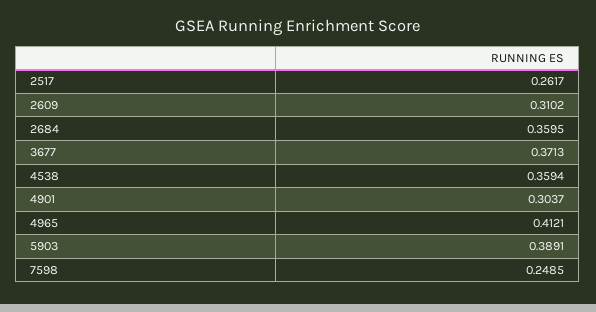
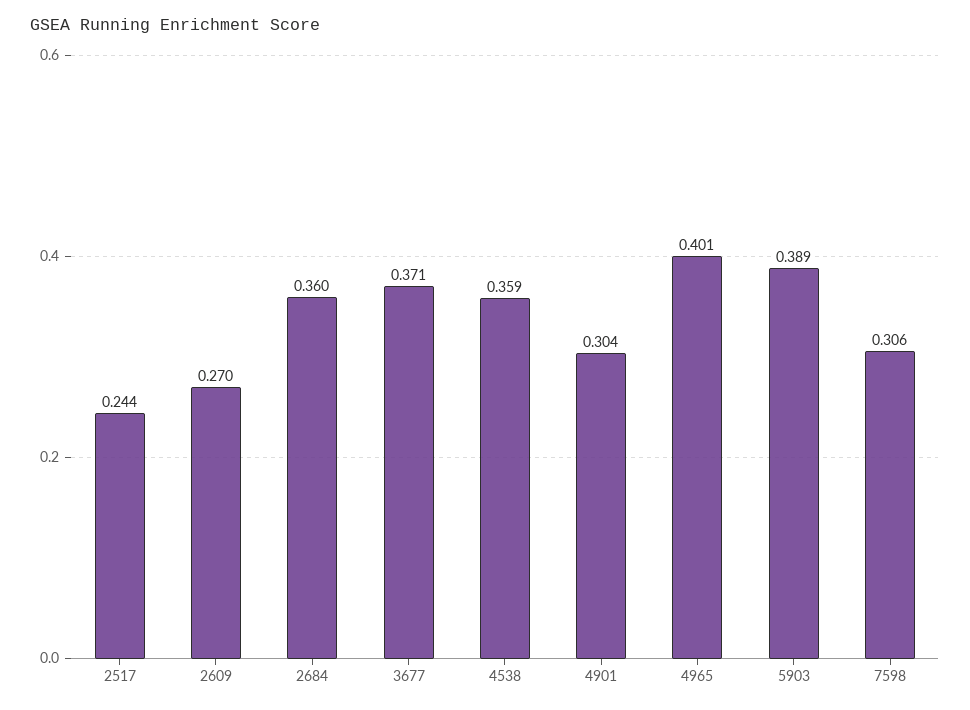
  {
-   "2517": 0.2617,
+   "2517": 0.244,
-   "2609": 0.3102,
+   "2609": 0.27,
    "2684": 0.3595,
    "3677": 0.3713,
    "4538": 0.3594,
    "4901": 0.3037,
-   "4965": 0.4121,
+   "4965": 0.401,
    "5903": 0.3891,
-   "7598": 0.2485
+   "7598": 0.306
  }

